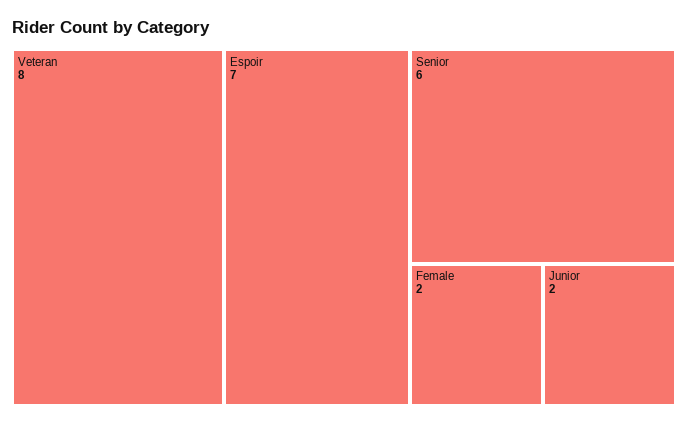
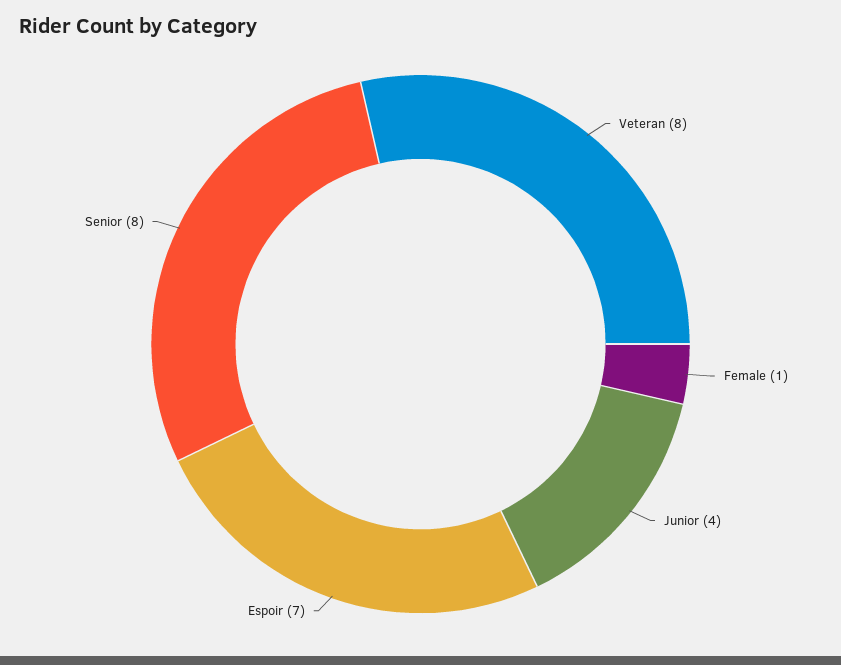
  {
    "Veteran": 8,
    "Espoir": 7,
-   "Senior": 6,
+   "Senior": 8,
-   "Female": 2,
+   "Female": 1,
-   "Junior": 2
+   "Junior": 4
  }

